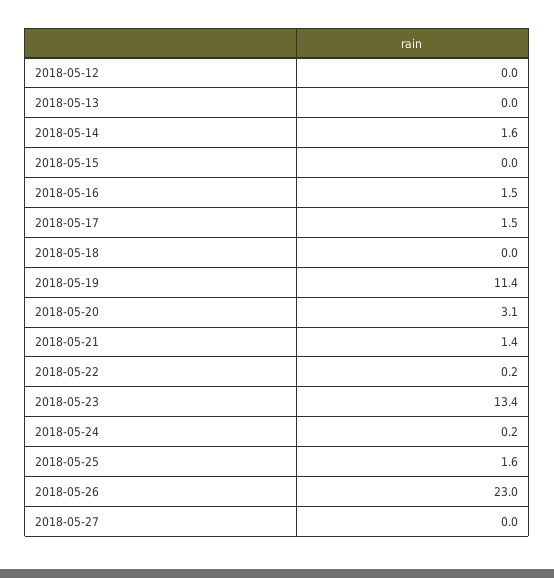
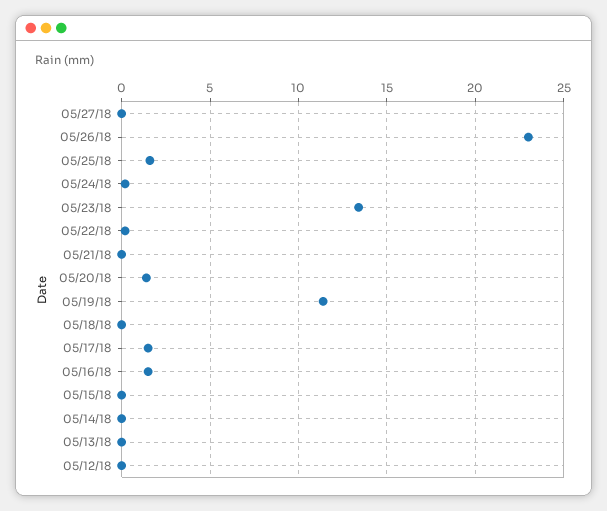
  {
    "2018-05-12": 0,
    "2018-05-13": 0,
-   "2018-05-14": 1.6,
+   "2018-05-14": 0,
    "2018-05-15": 0,
    "2018-05-16": 1.5,
    "2018-05-17": 1.5,
    "2018-05-18": 0,
    "2018-05-19": 11.4,
-   "2018-05-20": 3.1,
+   "2018-05-20": 1.5,
-   "2018-05-21": 1.4,
+   "2018-05-21": 0,
    "2018-05-22": 0.2,
    "2018-05-23": 13.4,
    "2018-05-24": 0.2,
    "2018-05-25": 1.6,
    "2018-05-26": 23,
    "2018-05-27": 0
  }

